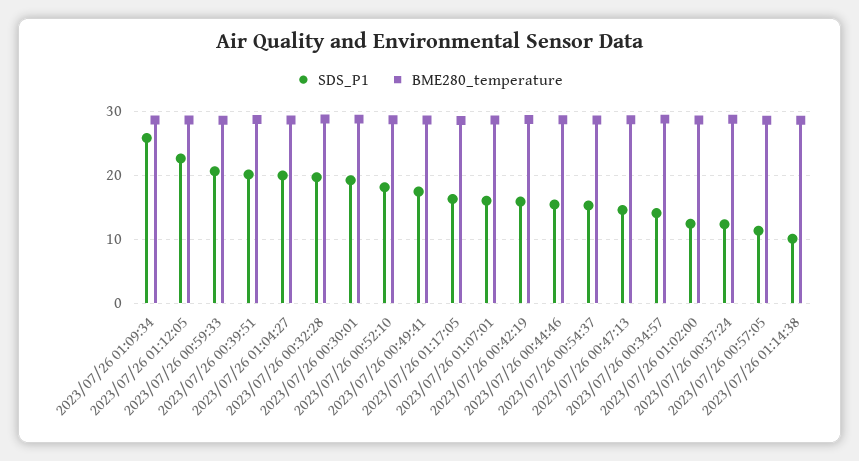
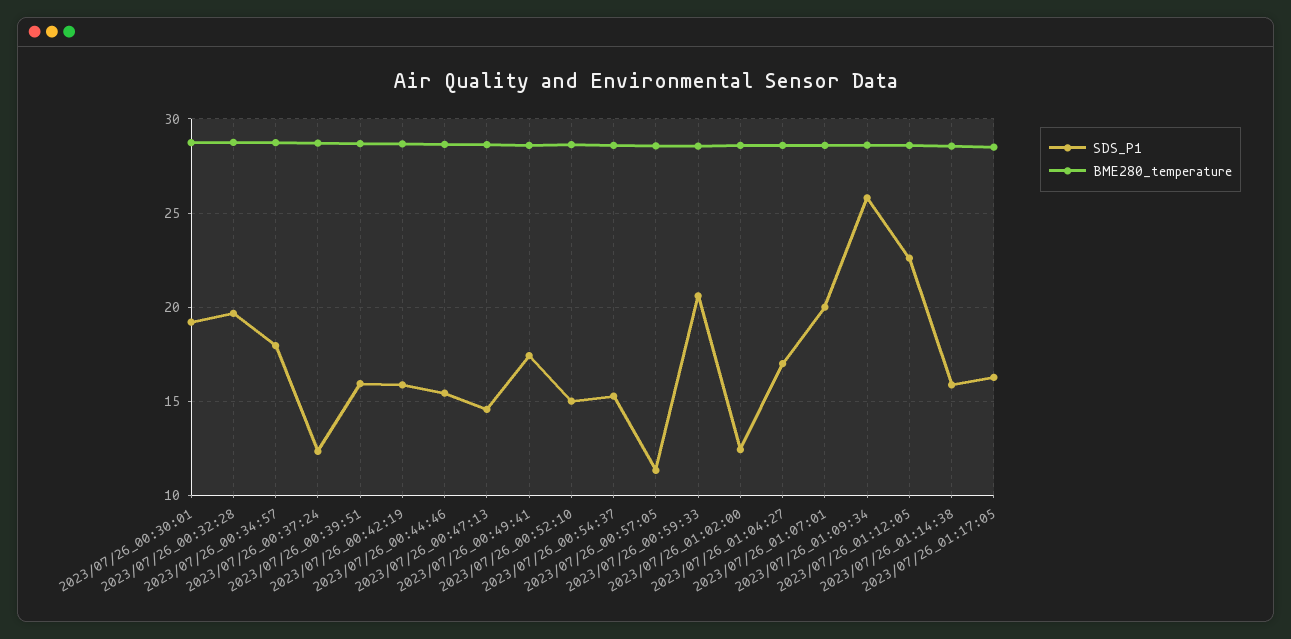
  {
    "SDS_P1": {
      "2023/07/26 01:09:34": 26,
      "2023/07/26 01:12:05": 22.5,
      "2023/07/26 00:59:33": 20.5,
-     "2023/07/26 00:39:51": 20,
+     "2023/07/26 00:39:51": 16,
-     "2023/07/26 01:04:27": 20,
+     "2023/07/26 01:04:27": 17,
      "2023/07/26 00:32:28": 19.5,
      "2023/07/26 00:30:01": 19,
-     "2023/07/26 00:52:10": 18,
+     "2023/07/26 00:52:10": 15,
      "2023/07/26 00:49:41": 17.5,
      "2023/07/26 01:17:05": 16.5,
-     "2023/07/26 01:07:01": 16,
+     "2023/07/26 01:07:01": 20,
      "2023/07/26 00:42:19": 16,
      "2023/07/26 00:44:46": 15.5,
      "2023/07/26 00:54:37": 15.5,
      "2023/07/26 00:47:13": 14.5,
-     "2023/07/26 00:34:57": 14,
+     "2023/07/26 00:34:57": 18,
      "2023/07/26 01:02:00": 12.5,
      "2023/07/26 00:37:24": 12.5,
      "2023/07/26 00:57:05": 11.5,
-     "2023/07/26 01:14:38": 10
+     "2023/07/26 01:14:38": 16
    },
    "BME280_temperature": {
      "2023/07/26 01:09:34": 28.5,
      "2023/07/26 01:12:05": 28.5,
      "2023/07/26 00:59:33": 28.5,
      "2023/07/26 00:39:51": 28.5,
      "2023/07/26 01:04:27": 28.5,
      "2023/07/26 00:32:28": 29,
      "2023/07/26 00:30:01": 28.5,
      "2023/07/26 00:52:10": 28.5,
      "2023/07/26 00:49:41": 28.5,
      "2023/07/26 01:17:05": 28.5,
      "2023/07/26 01:07:01": 28.5,
      "2023/07/26 00:42:19": 28.5,
      "2023/07/26 00:44:46": 28.5,
      "2023/07/26 00:54:37": 28.5,
      "2023/07/26 00:47:13": 28.5,
      "2023/07/26 00:34:57": 28.5,
      "2023/07/26 01:02:00": 28.5,
      "2023/07/26 00:37:24": 28.5,
      "2023/07/26 00:57:05": 28.5,
      "2023/07/26 01:14:38": 28.5
    }
  }

